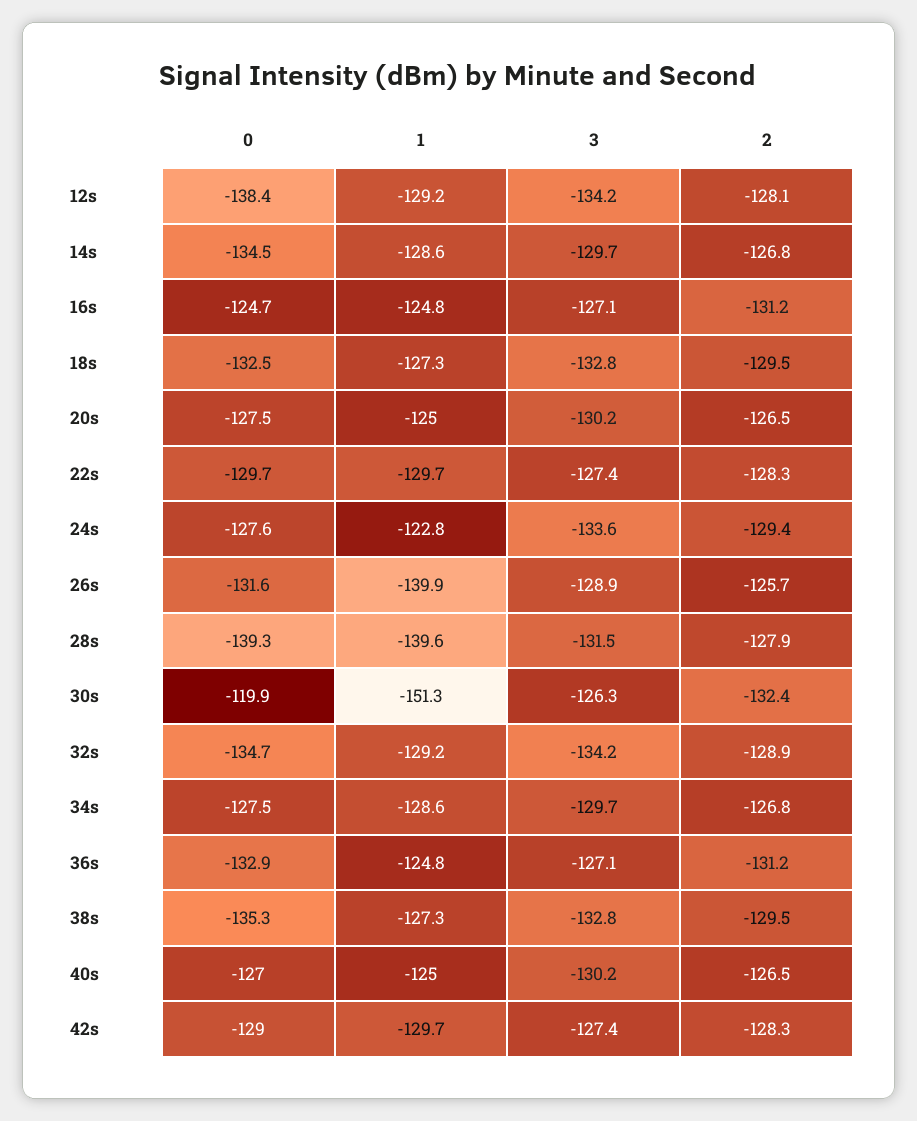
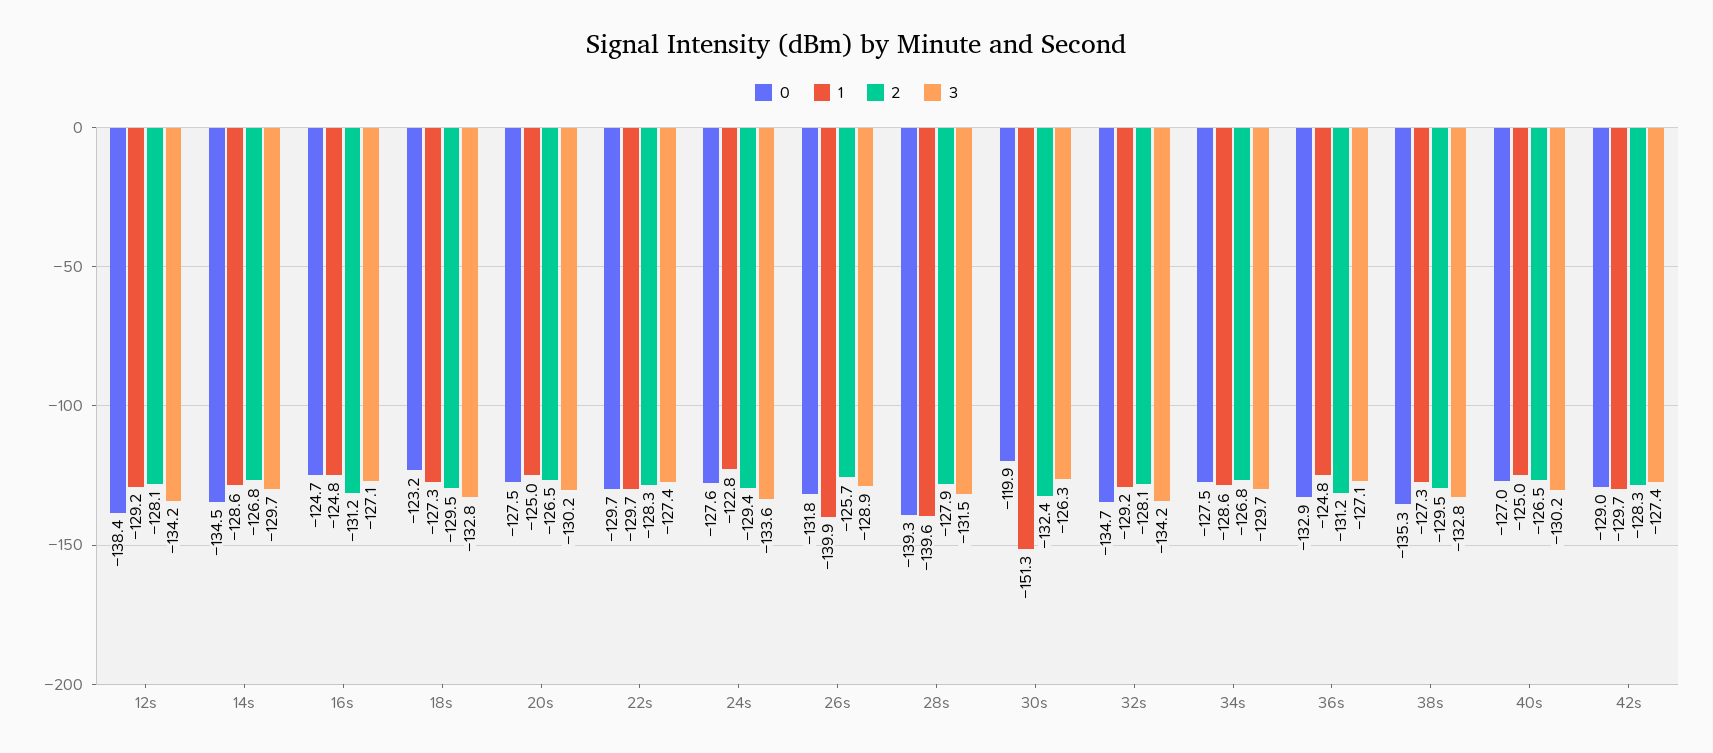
  {
    "0": {
      "12s": -138.4,
      "14s": -134.5,
      "16s": -124.7,
-     "18s": -132.5,
+     "18s": -123.2,
      "20s": -127.5,
      "22s": -129.7,
      "24s": -127.6,
-     "26s": -131.6,
+     "26s": -131.8,
      "28s": -139.3,
      "30s": -119.9,
      "32s": -134.7,
      "34s": -127.5,
      "36s": -132.9,
      "38s": -135.3,
      "40s": -127,
      "42s": -129
    },
    "1": {
      "12s": -129.2,
      "14s": -128.6,
      "16s": -124.8,
      "18s": -127.3,
      "20s": -125,
      "22s": -129.7,
      "24s": -122.8,
      "26s": -139.9,
      "28s": -139.6,
      "30s": -151.3,
      "32s": -129.2,
      "34s": -128.6,
      "36s": -124.8,
      "38s": -127.3,
      "40s": -125,
      "42s": -129.7
    },
    "3": {
      "12s": -134.2,
      "14s": -129.7,
      "16s": -127.1,
      "18s": -132.8,
      "20s": -130.2,
      "22s": -127.4,
      "24s": -133.6,
      "26s": -128.9,
      "28s": -131.5,
      "30s": -126.3,
      "32s": -134.2,
      "34s": -129.7,
      "36s": -127.1,
      "38s": -132.8,
      "40s": -130.2,
      "42s": -127.4
    },
    "2": {
      "12s": -128.1,
      "14s": -126.8,
      "16s": -131.2,
      "18s": -129.5,
      "20s": -126.5,
      "22s": -128.3,
      "24s": -129.4,
      "26s": -125.7,
      "28s": -127.9,
      "30s": -132.4,
-     "32s": -128.9,
+     "32s": -128.1,
      "34s": -126.8,
      "36s": -131.2,
      "38s": -129.5,
      "40s": -126.5,
      "42s": -128.3
    }
  }

